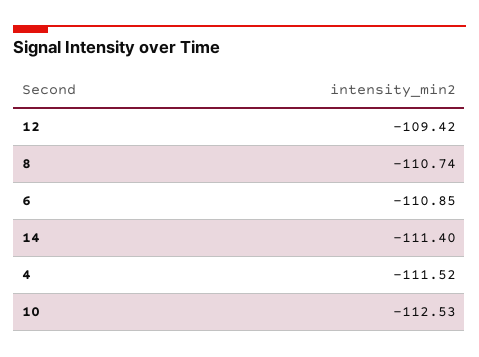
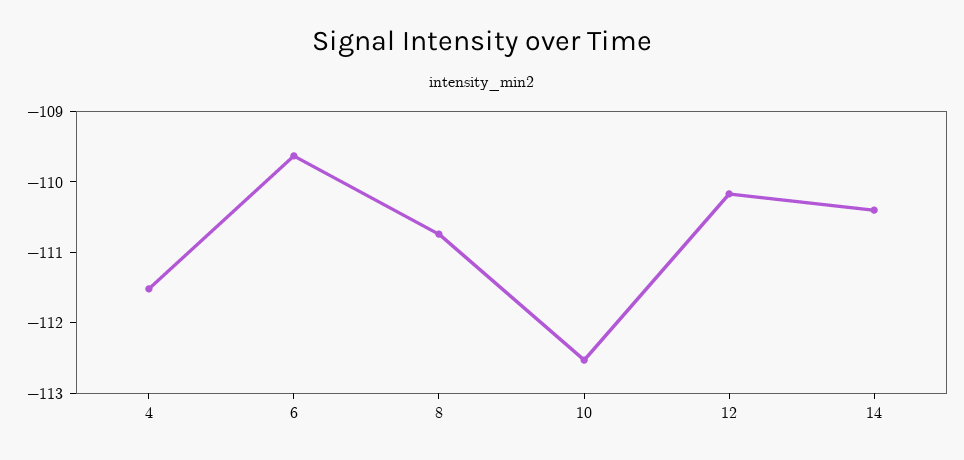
  {
-   "12": -109.42,
+   "12": -110.2,
    "8": -110.74,
-   "6": -110.85,
+   "6": -109.6,
-   "14": -111.4,
+   "14": -110.4,
    "4": -111.52,
    "10": -112.53
  }

